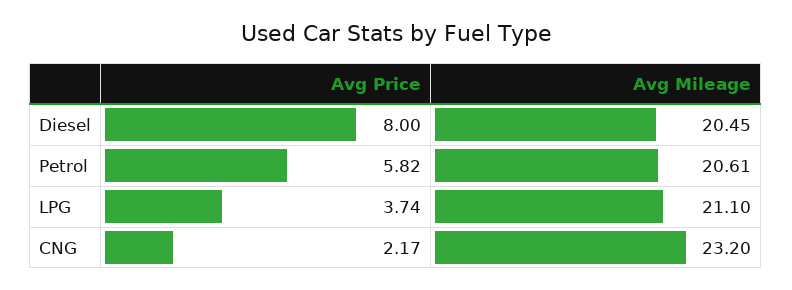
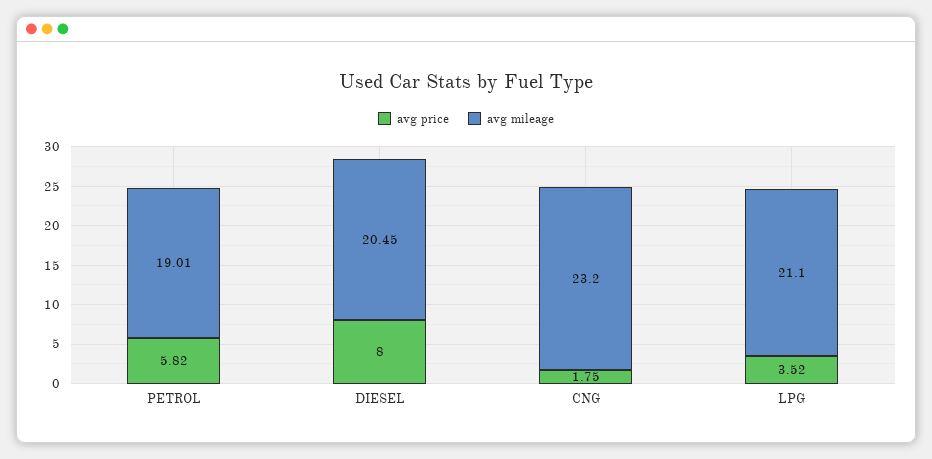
  {
    "Avg Price": {
      "Diesel": 8,
      "Petrol": 5.82,
-     "LPG": 3.74,
+     "LPG": 3.52,
-     "CNG": 2.17
+     "CNG": 1.75
    },
    "Avg Mileage": {
      "Diesel": 20.45,
-     "Petrol": 20.61,
+     "Petrol": 19.01,
      "LPG": 21.1,
      "CNG": 23.2
    }
  }

